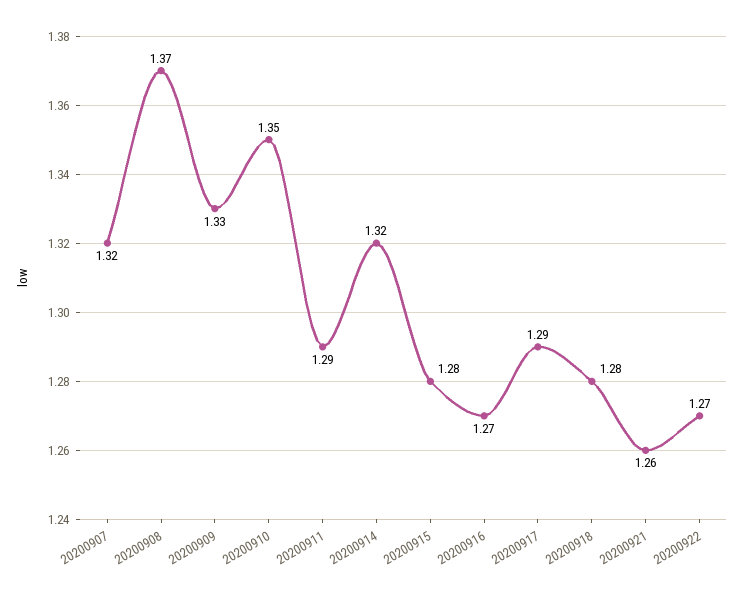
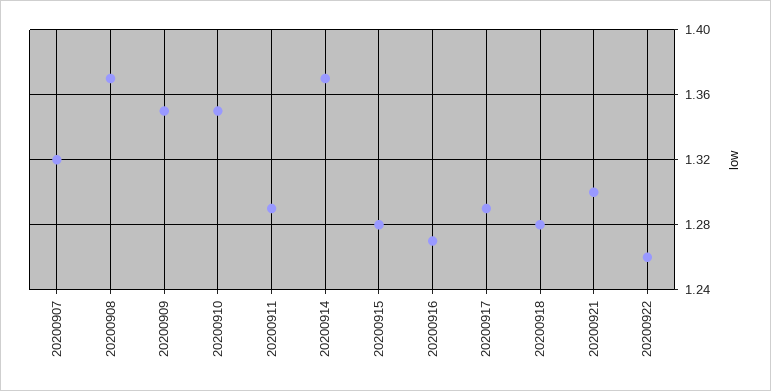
  {
    "20200907": 1.32,
    "20200908": 1.37,
-   "20200909": 1.33,
+   "20200909": 1.35,
    "20200910": 1.35,
    "20200911": 1.29,
-   "20200914": 1.32,
+   "20200914": 1.37,
    "20200915": 1.28,
    "20200916": 1.27,
    "20200917": 1.29,
    "20200918": 1.28,
-   "20200921": 1.26,
+   "20200921": 1.3,
-   "20200922": 1.27
+   "20200922": 1.26
  }

